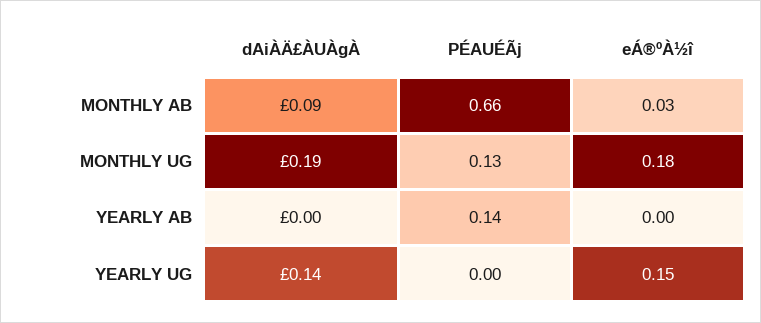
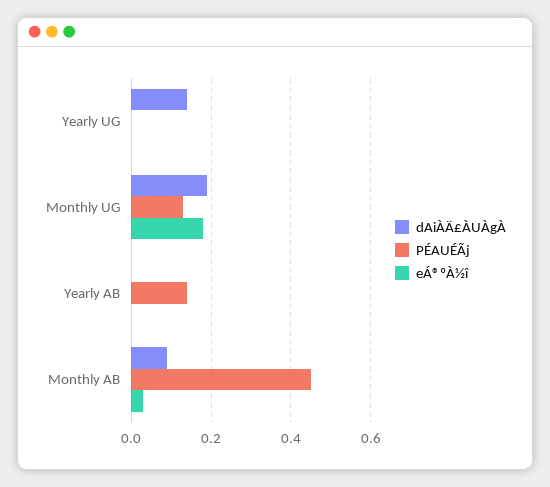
  {
    "dAiÀÄ£ÀUÀgÀ": {
      "MONTHLY AB": 0.09,
      "MONTHLY UG": 0.19,
      "YEARLY AB": 0,
      "YEARLY UG": 0.14
    },
    "PÉAUÉÃj": {
-     "MONTHLY AB": 0.66,
+     "MONTHLY AB": 0.45,
      "MONTHLY UG": 0.13,
      "YEARLY AB": 0.14,
      "YEARLY UG": 0
    },
    "eÁ®ºÀ½î": {
      "MONTHLY AB": 0.03,
      "MONTHLY UG": 0.18,
      "YEARLY AB": 0,
-     "YEARLY UG": 0.15
+     "YEARLY UG": 0
    }
  }

